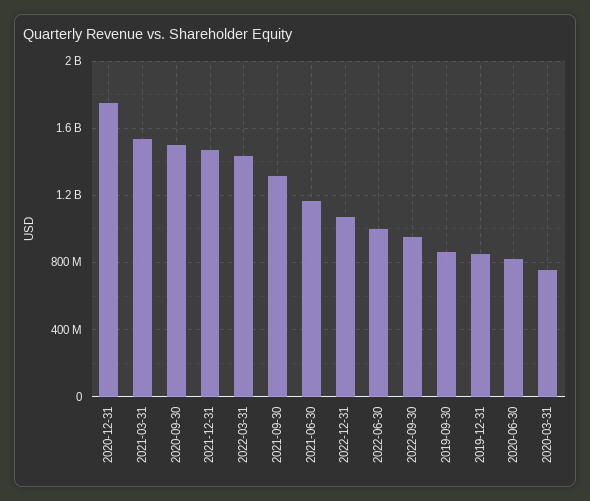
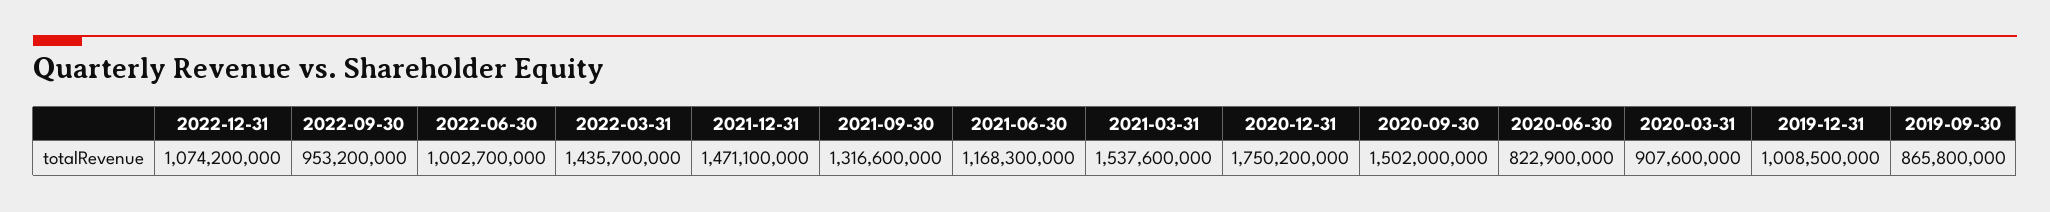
  {
    "2020-12-31": 1750200000,
    "2021-03-31": 1537600000,
    "2020-09-30": 1502000000,
    "2021-12-31": 1471100000,
    "2022-03-31": 1435700000,
    "2021-09-30": 1316600000,
    "2021-06-30": 1168300000,
    "2022-12-31": 1074200000,
    "2022-06-30": 1002700000,
    "2022-09-30": 953200000,
    "2019-09-30": 865800000,
-   "2019-12-31": 850000000,
+   "2019-12-31": 1008500000,
    "2020-06-30": 822900000,
-   "2020-03-31": 750000000
+   "2020-03-31": 907600000
  }

